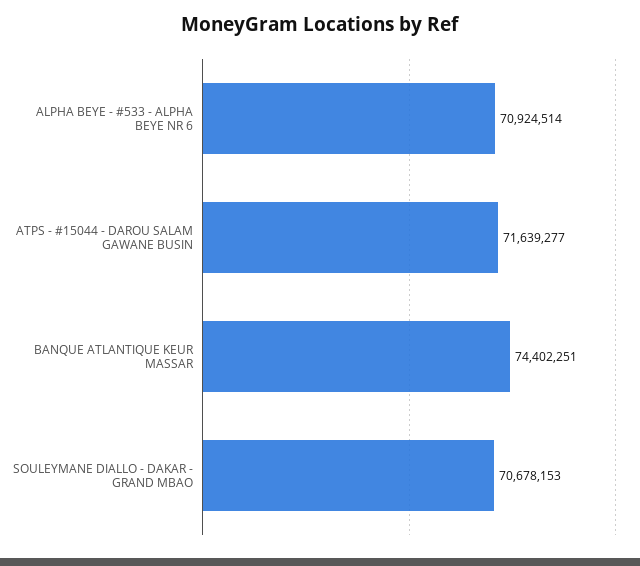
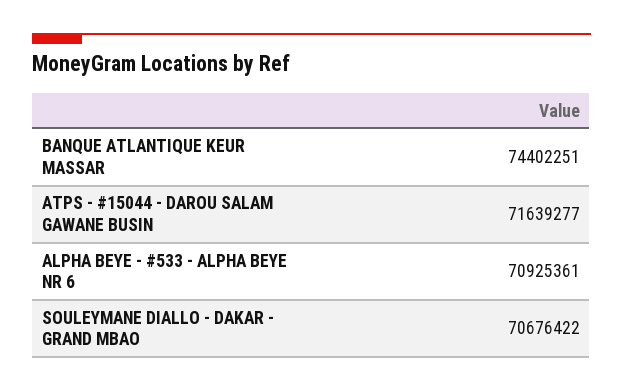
  {
-   "ALPHA BEYE - #533 - ALPHA BEYE NR 6": 70924514,
+   "ALPHA BEYE - #533 - ALPHA BEYE NR 6": 70925361,
    "ATPS - #15044 - DAROU SALAM GAWANE BUSIN": 71639277,
    "BANQUE ATLANTIQUE KEUR MASSAR": 74402251,
-   "SOULEYMANE DIALLO - DAKAR - GRAND MBAO": 70678153
+   "SOULEYMANE DIALLO - DAKAR - GRAND MBAO": 70676422
  }

